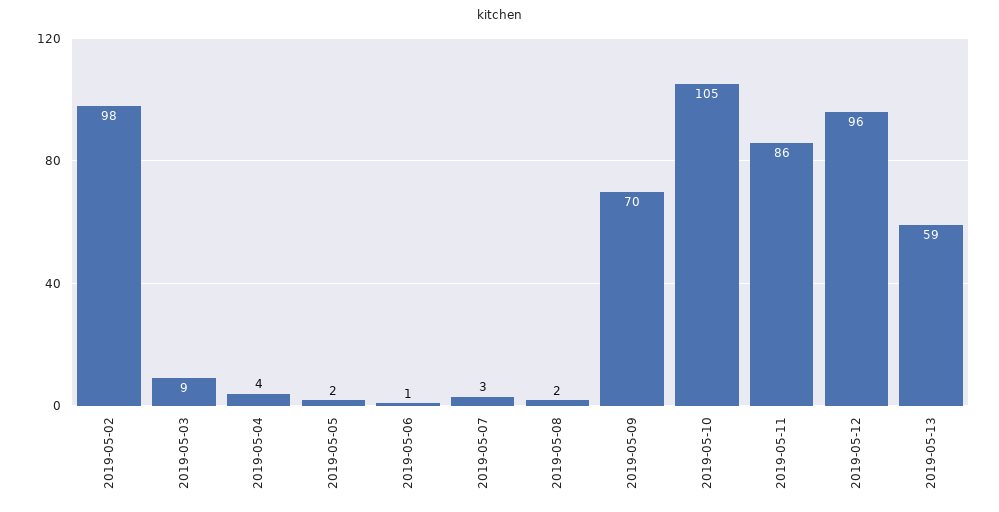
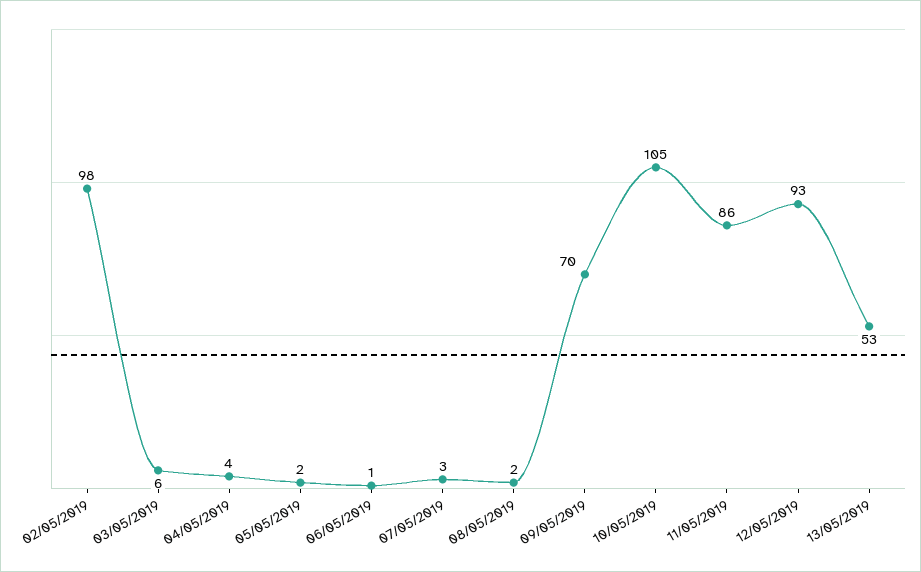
  {
    "2019-05-02": 98,
-   "2019-05-03": 9,
+   "2019-05-03": 6,
    "2019-05-04": 4,
    "2019-05-05": 2,
    "2019-05-06": 1,
    "2019-05-07": 3,
    "2019-05-08": 2,
    "2019-05-09": 70,
    "2019-05-10": 105,
    "2019-05-11": 86,
-   "2019-05-12": 96,
+   "2019-05-12": 93,
-   "2019-05-13": 59
+   "2019-05-13": 53
  }

